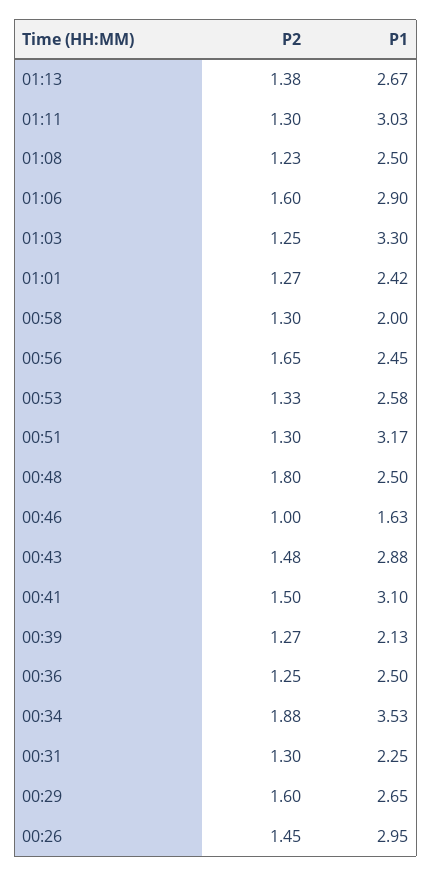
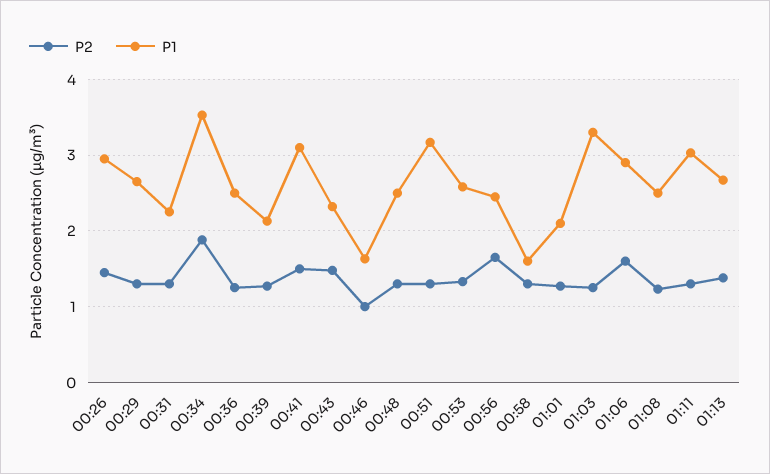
  {
    "P2": {
      "01:13": 1.38,
      "01:11": 1.3,
      "01:08": 1.23,
      "01:06": 1.6,
      "01:03": 1.25,
      "01:01": 1.27,
      "00:58": 1.3,
      "00:56": 1.65,
      "00:53": 1.33,
      "00:51": 1.3,
-     "00:48": 1.8,
+     "00:48": 1.3,
      "00:46": 1,
      "00:43": 1.48,
      "00:41": 1.5,
      "00:39": 1.27,
      "00:36": 1.25,
      "00:34": 1.88,
      "00:31": 1.3,
-     "00:29": 1.6,
+     "00:29": 1.3,
      "00:26": 1.45
    },
    "P1": {
      "01:13": 2.67,
      "01:11": 3.03,
      "01:08": 2.5,
      "01:06": 2.9,
      "01:03": 3.3,
-     "01:01": 2.42,
+     "01:01": 2.1,
-     "00:58": 2,
+     "00:58": 1.6,
      "00:56": 2.45,
      "00:53": 2.58,
      "00:51": 3.17,
      "00:48": 2.5,
      "00:46": 1.63,
-     "00:43": 2.88,
+     "00:43": 2.3,
      "00:41": 3.1,
      "00:39": 2.13,
      "00:36": 2.5,
      "00:34": 3.53,
      "00:31": 2.25,
      "00:29": 2.65,
      "00:26": 2.95
    }
  }

